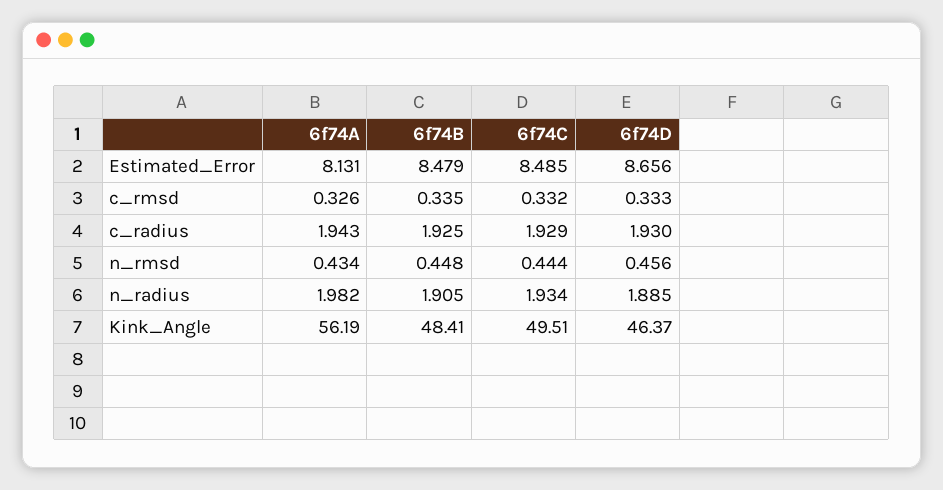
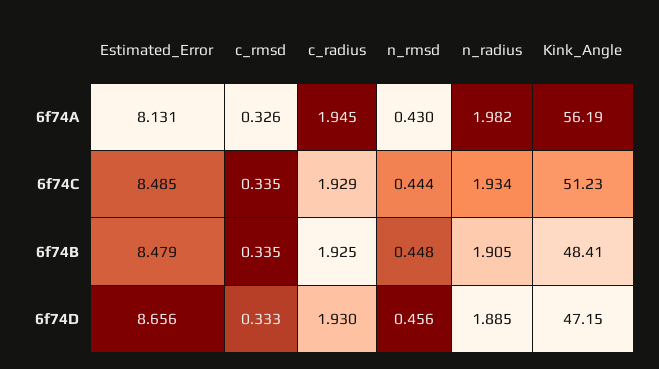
  {
    "6f74A": {
      "Estimated_Error": 8.131,
      "c_rmsd": 0.326,
-     "c_radius": 1.943,
+     "c_radius": 1.945,
-     "n_rmsd": 0.434,
+     "n_rmsd": 0.43,
      "n_radius": 1.982,
      "Kink_Angle": 56.19
    },
    "6f74B": {
      "Estimated_Error": 8.479,
      "c_rmsd": 0.335,
      "c_radius": 1.925,
      "n_rmsd": 0.448,
      "n_radius": 1.905,
      "Kink_Angle": 48.41
    },
    "6f74C": {
      "Estimated_Error": 8.485,
-     "c_rmsd": 0.332,
+     "c_rmsd": 0.335,
      "c_radius": 1.929,
      "n_rmsd": 0.444,
      "n_radius": 1.934,
-     "Kink_Angle": 49.51
+     "Kink_Angle": 51.23
    },
    "6f74D": {
      "Estimated_Error": 8.656,
      "c_rmsd": 0.333,
      "c_radius": 1.93,
      "n_rmsd": 0.456,
      "n_radius": 1.885,
-     "Kink_Angle": 46.37
+     "Kink_Angle": 47.15
    }
  }

